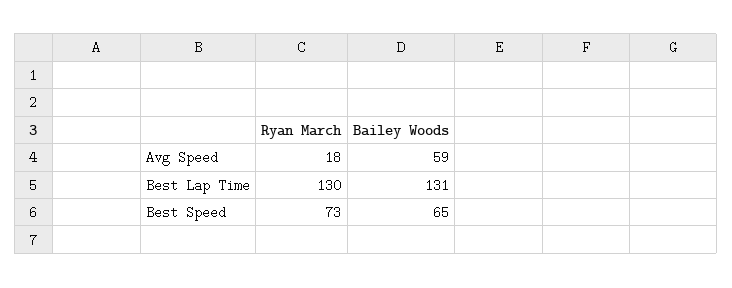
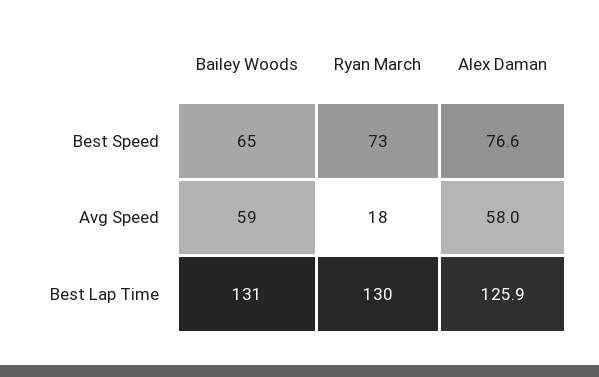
  {
    "Ryan March": {
      "Avg Speed": 18,
      "Best Lap Time": 130,
      "Best Speed": 73
    },
    "Bailey Woods": {
      "Avg Speed": 59,
      "Best Lap Time": 131,
      "Best Speed": 65
-   }
+   },
+   "Alex Daman": {
+     "Best Speed": 76.6,
+     "Avg Speed": 58,
+     "Best Lap Time": 125.9
+   }
  }

